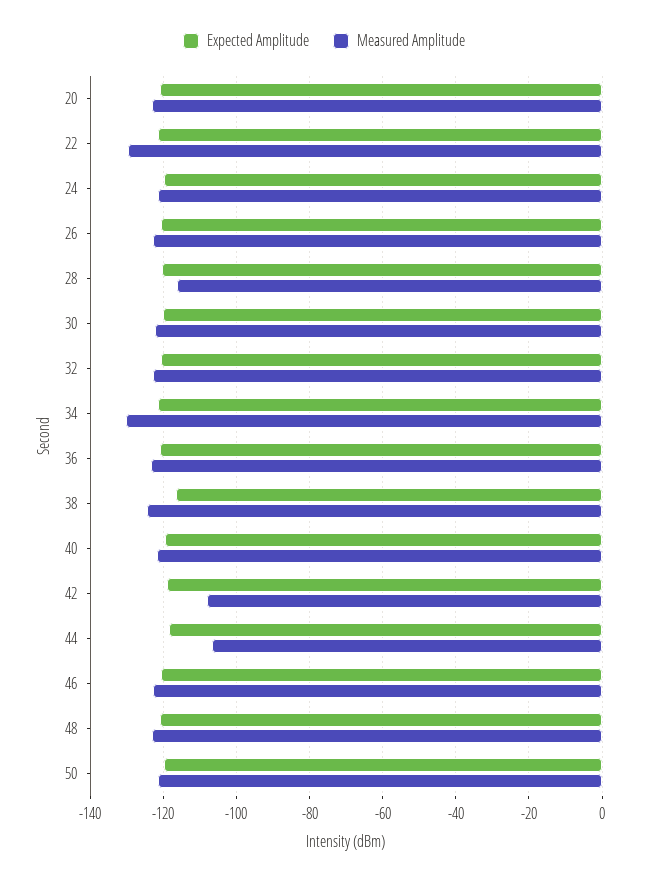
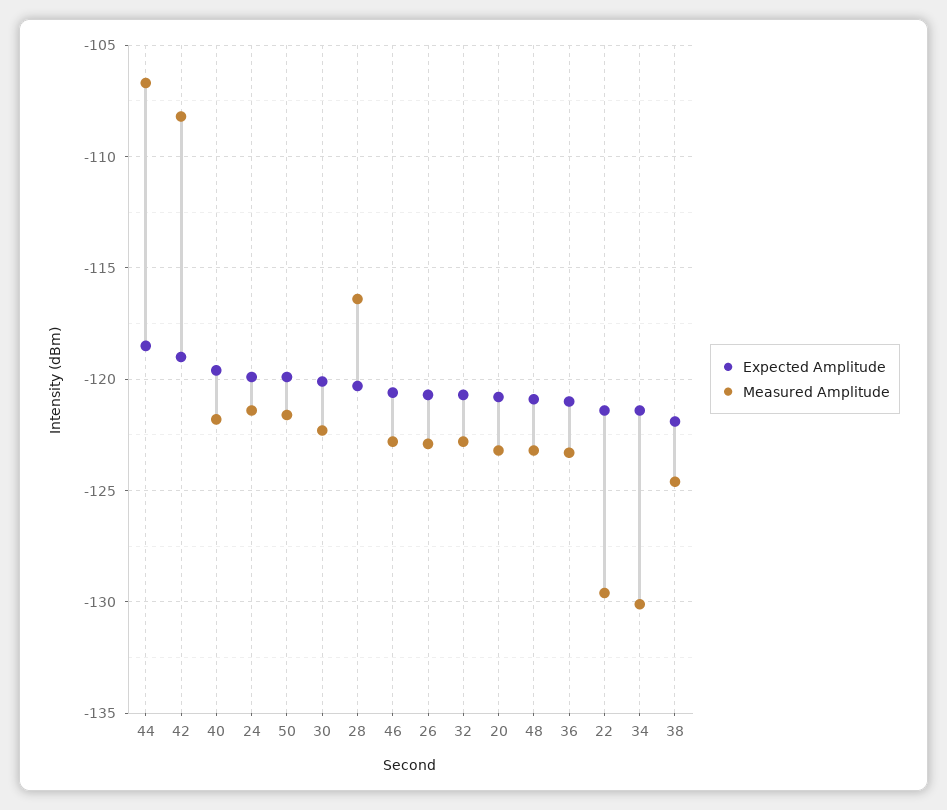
  {
    "Expected Amplitude": {
      "20": -121,
      "22": -121.5,
      "24": -120,
      "26": -120.5,
      "28": -120.5,
      "30": -120,
      "32": -120.5,
      "34": -121.5,
      "36": -121,
-     "38": -116,
+     "38": -122,
      "40": -119.5,
      "42": -119,
      "44": -118.5,
      "46": -120.5,
      "48": -121,
      "50": -120
    },
    "Measured Amplitude": {
      "20": -123,
      "22": -129.5,
      "24": -121.5,
      "26": -123,
      "28": -116.5,
      "30": -122.5,
      "32": -123,
      "34": -130,
      "36": -123.5,
      "38": -124.5,
      "40": -122,
      "42": -108,
      "44": -106.5,
      "46": -123,
      "48": -123,
      "50": -121.5
    }
  }

